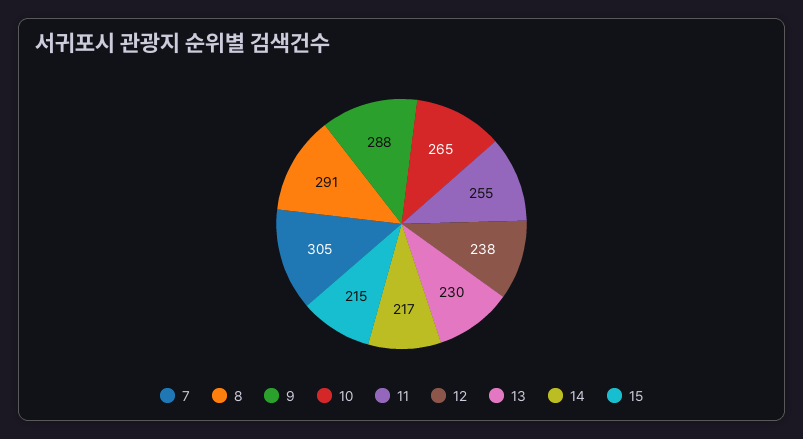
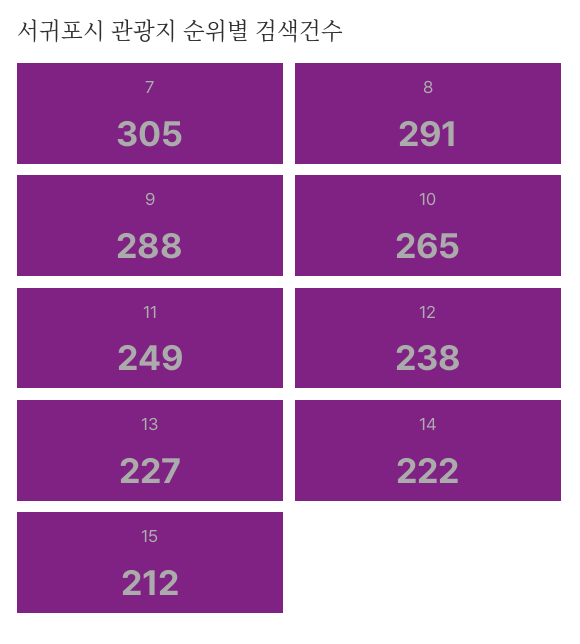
  {
    "7": 305,
    "8": 291,
    "9": 288,
    "10": 265,
-   "11": 255,
+   "11": 249,
    "12": 238,
-   "13": 230,
+   "13": 227,
-   "14": 217,
+   "14": 222,
-   "15": 215
+   "15": 212
  }

